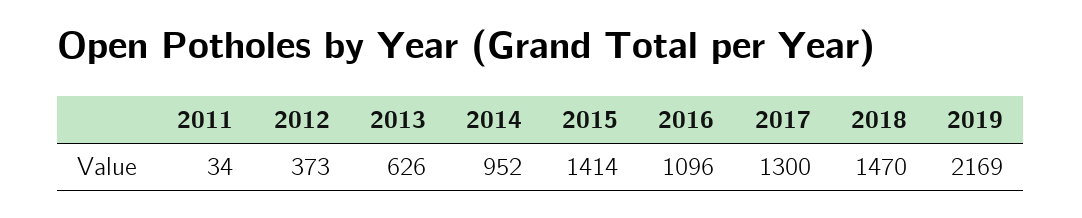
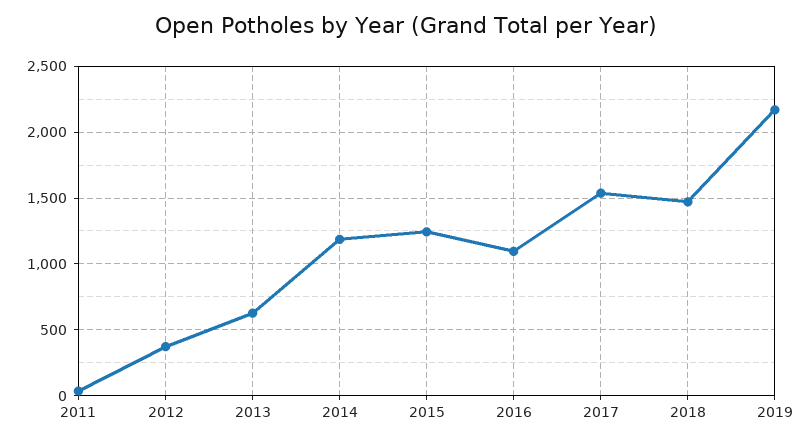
  {
    "2011": 34,
    "2012": 373,
    "2013": 626,
-   "2014": 952,
+   "2014": 1200,
-   "2015": 1414,
+   "2015": 1250,
    "2016": 1096,
-   "2017": 1300,
+   "2017": 1550,
    "2018": 1470,
    "2019": 2169
  }

